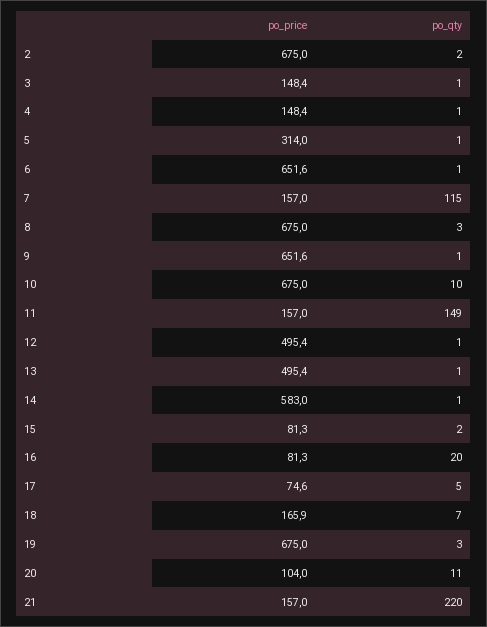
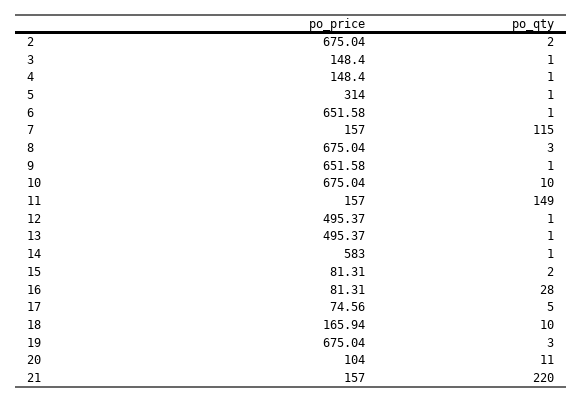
  {
    "po_price": {
      "2": 675.04,
      "3": 148.4,
      "4": 148.4,
      "5": 314,
      "6": 651.58,
      "7": 157,
      "8": 675.04,
      "9": 651.58,
      "10": 675.04,
      "11": 157,
      "12": 495.37,
      "13": 495.37,
      "14": 583,
      "15": 81.31,
      "16": 81.31,
      "17": 74.56,
      "18": 165.94,
      "19": 675.04,
      "20": 104,
      "21": 157
    },
    "po_qty": {
      "2": 2,
      "3": 1,
      "4": 1,
      "5": 1,
      "6": 1,
      "7": 115,
      "8": 3,
      "9": 1,
      "10": 10,
      "11": 149,
      "12": 1,
      "13": 1,
      "14": 1,
      "15": 2,
-     "16": 20,
+     "16": 28,
      "17": 5,
-     "18": 7,
+     "18": 10,
      "19": 3,
      "20": 11,
      "21": 220
    }
  }

